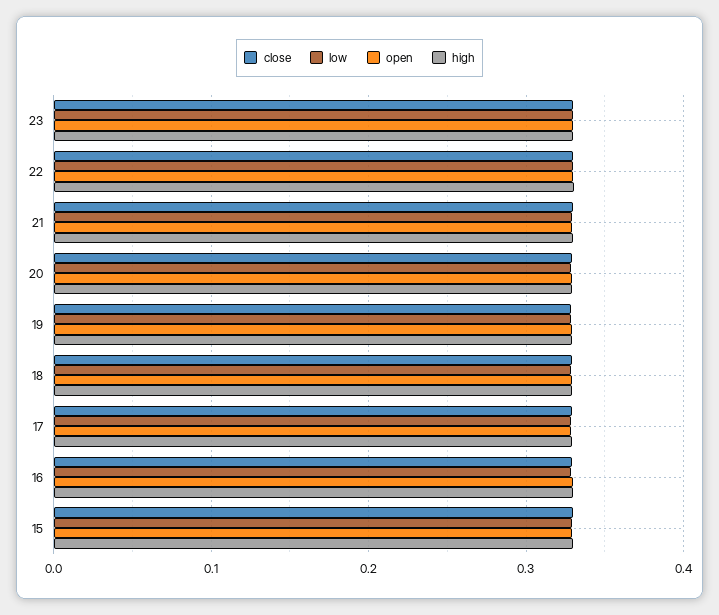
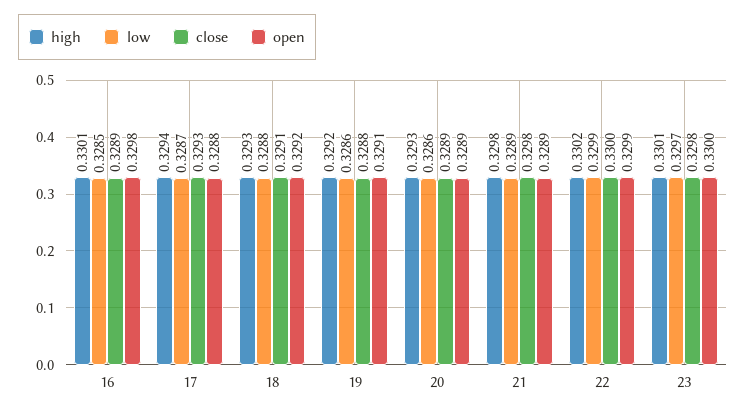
  {
    "close": {
      "23": 0.3298,
      "22": 0.33,
      "21": 0.3298,
      "20": 0.3289,
      "19": 0.3288,
      "18": 0.3291,
      "17": 0.3293,
-     "16": 0.3289,
+     "16": 0.3289
-     "15": 0.33
    },
    "low": {
      "23": 0.3297,
      "22": 0.3299,
      "21": 0.3289,
      "20": 0.3286,
      "19": 0.3286,
      "18": 0.3288,
      "17": 0.3287,
-     "16": 0.3285,
+     "16": 0.3285
-     "15": 0.33
    },
    "open": {
      "23": 0.33,
      "22": 0.3299,
      "21": 0.3289,
      "20": 0.3289,
      "19": 0.3291,
      "18": 0.3292,
      "17": 0.3288,
-     "16": 0.3298,
+     "16": 0.3298
-     "15": 0.33
    },
    "high": {
      "23": 0.3301,
      "22": 0.3302,
      "21": 0.3298,
      "20": 0.3293,
      "19": 0.3292,
      "18": 0.3293,
      "17": 0.3294,
-     "16": 0.3301,
+     "16": 0.3301
-     "15": 0.33
    }
  }

